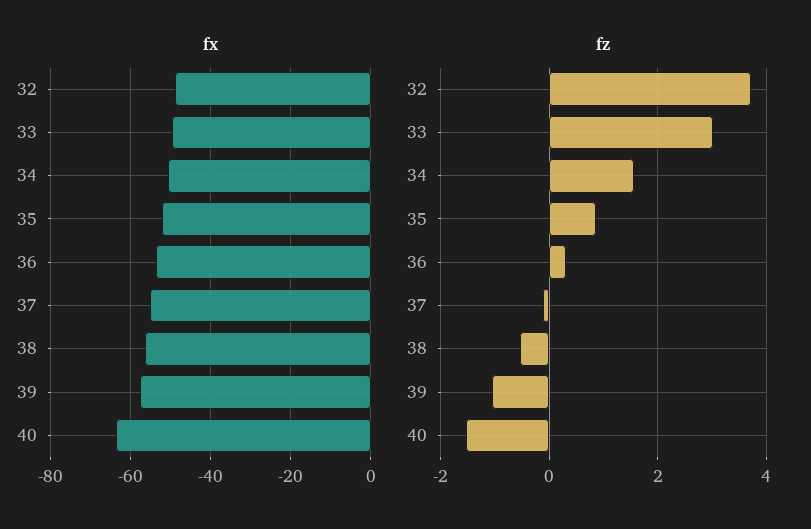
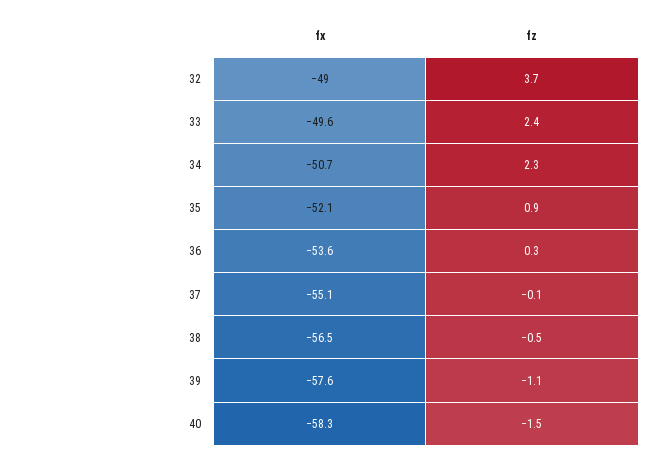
  {
    "fx": {
      "32": -49,
      "33": -49.6,
      "34": -50.7,
      "35": -52.1,
      "36": -53.6,
      "37": -55.1,
      "38": -56.5,
      "39": -57.6,
-     "40": -64
+     "40": -58.3
    },
    "fz": {
      "32": 3.7,
-     "33": 3,
+     "33": 2.4,
-     "34": 1.6,
+     "34": 2.3,
      "35": 0.9,
      "36": 0.3,
      "37": -0.1,
      "38": -0.5,
      "39": -1.1,
      "40": -1.5
    }
  }

